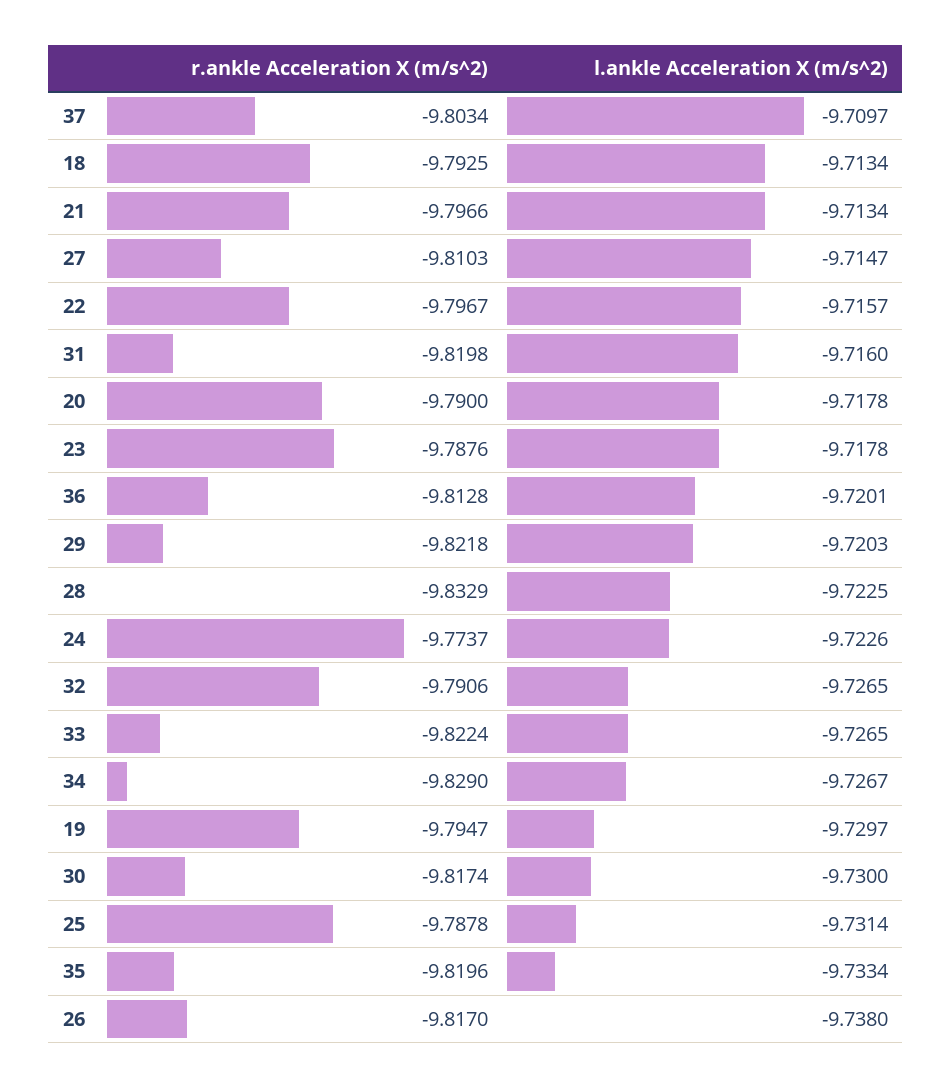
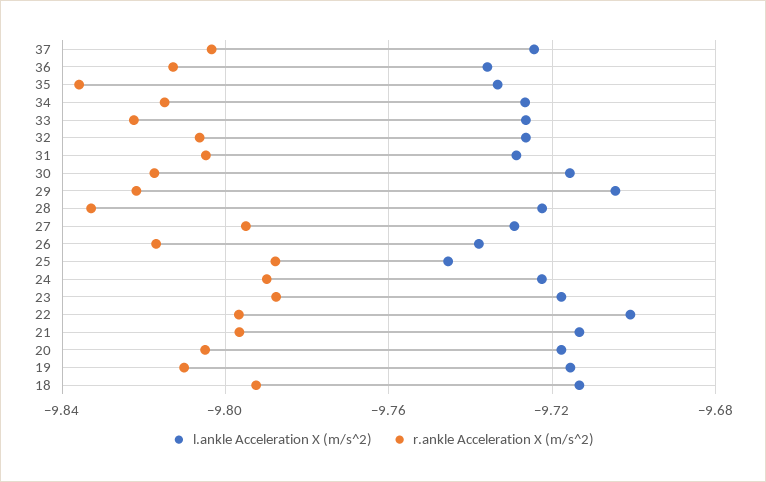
  {
    "r.ankle Acceleration X (m/s^2)": {
      "37": -9.8034,
      "18": -9.7925,
      "21": -9.7966,
-     "27": -9.8103,
+     "27": -9.795,
      "22": -9.7967,
-     "31": -9.8198,
+     "31": -9.805,
-     "20": -9.79,
+     "20": -9.805,
      "23": -9.7876,
      "36": -9.8128,
      "29": -9.8218,
      "28": -9.8329,
-     "24": -9.7737,
+     "24": -9.79,
-     "32": -9.7906,
+     "32": -9.805,
      "33": -9.8224,
-     "34": -9.829,
+     "34": -9.815,
-     "19": -9.7947,
+     "19": -9.81,
      "30": -9.8174,
      "25": -9.7878,
-     "35": -9.8196,
+     "35": -9.835,
      "26": -9.817
    },
    "l.ankle Acceleration X (m/s^2)": {
-     "37": -9.7097,
+     "37": -9.725,
      "18": -9.7134,
      "21": -9.7134,
-     "27": -9.7147,
+     "27": -9.73,
-     "22": -9.7157,
+     "22": -9.7,
-     "31": -9.716,
+     "31": -9.73,
      "20": -9.7178,
      "23": -9.7178,
-     "36": -9.7201,
+     "36": -9.735,
-     "29": -9.7203,
+     "29": -9.705,
      "28": -9.7225,
      "24": -9.7226,
      "32": -9.7265,
      "33": -9.7265,
      "34": -9.7267,
-     "19": -9.7297,
+     "19": -9.715,
-     "30": -9.73,
+     "30": -9.715,
-     "25": -9.7314,
+     "25": -9.745,
      "35": -9.7334,
      "26": -9.738
    }
  }

